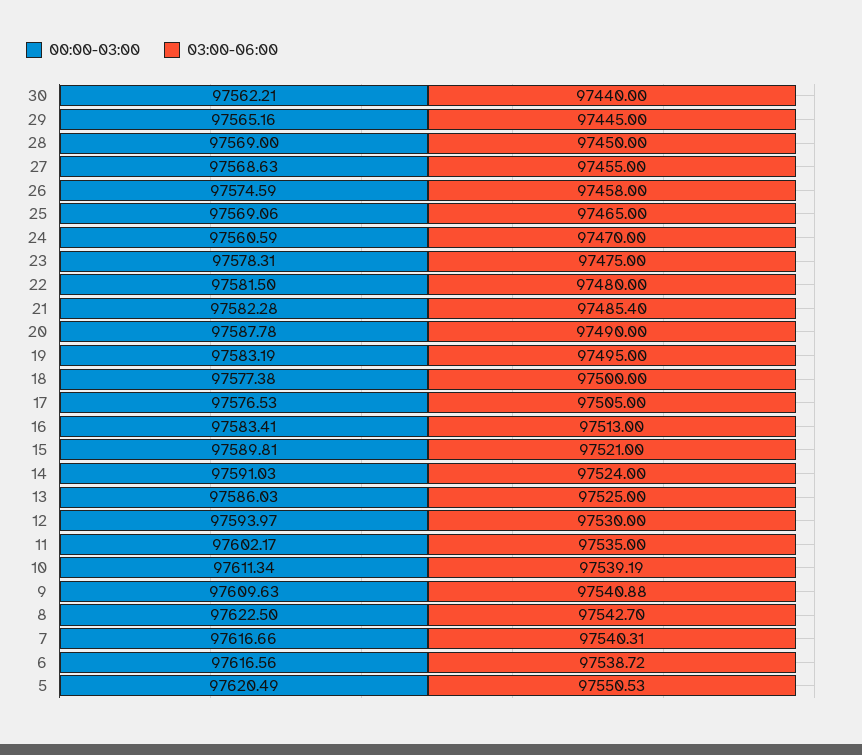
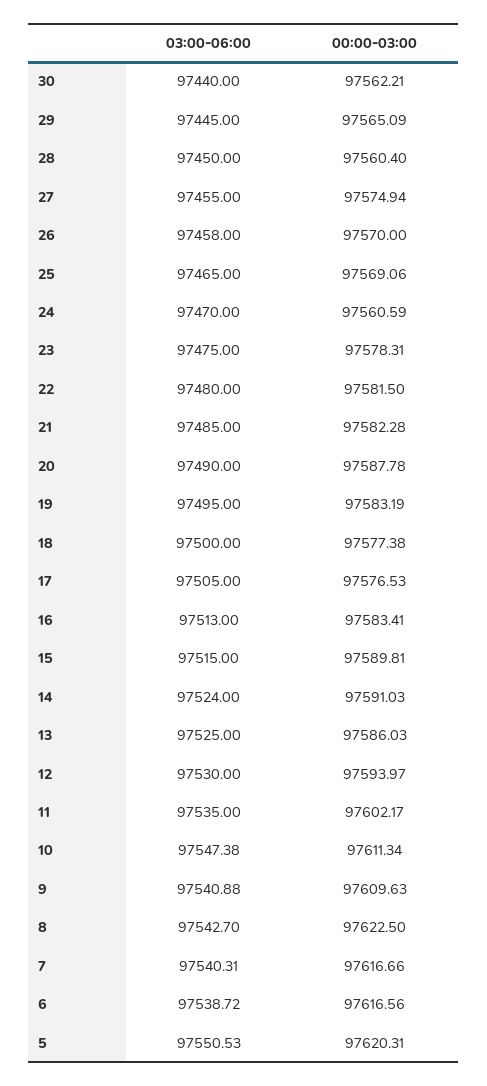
  {
    "00:00-03:00": {
      "30": 97562.21,
-     "29": 97565.16,
+     "29": 97565.09,
-     "28": 97569,
+     "28": 97560.4,
-     "27": 97568.63,
+     "27": 97574.94,
-     "26": 97574.59,
+     "26": 97570,
      "25": 97569.06,
      "24": 97560.59,
      "23": 97578.31,
      "22": 97581.5,
      "21": 97582.28,
      "20": 97587.78,
      "19": 97583.19,
      "18": 97577.38,
      "17": 97576.53,
      "16": 97583.41,
      "15": 97589.81,
      "14": 97591.03,
      "13": 97586.03,
      "12": 97593.97,
      "11": 97602.17,
      "10": 97611.34,
      "9": 97609.63,
      "8": 97622.5,
      "7": 97616.66,
      "6": 97616.56,
-     "5": 97620.49
+     "5": 97620.31
    },
    "03:00-06:00": {
      "30": 97440,
      "29": 97445,
      "28": 97450,
      "27": 97455,
      "26": 97458,
      "25": 97465,
      "24": 97470,
      "23": 97475,
      "22": 97480,
-     "21": 97485.4,
+     "21": 97485,
      "20": 97490,
      "19": 97495,
      "18": 97500,
      "17": 97505,
      "16": 97513,
-     "15": 97521,
+     "15": 97515,
      "14": 97524,
      "13": 97525,
      "12": 97530,
      "11": 97535,
-     "10": 97539.19,
+     "10": 97547.38,
      "9": 97540.88,
      "8": 97542.7,
      "7": 97540.31,
      "6": 97538.72,
      "5": 97550.53
    }
  }

